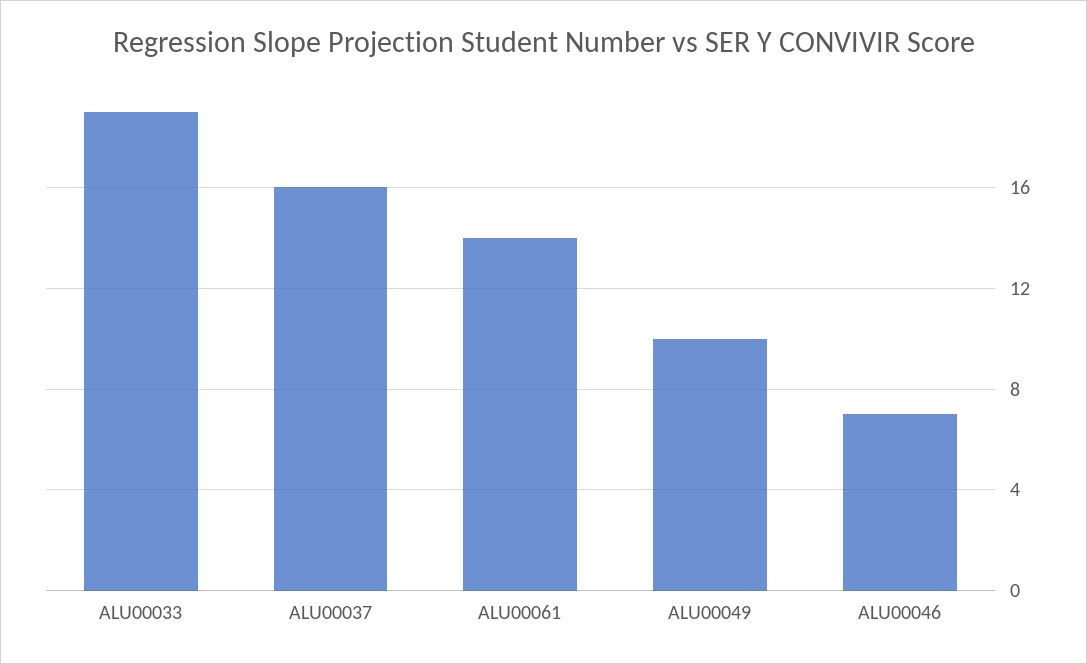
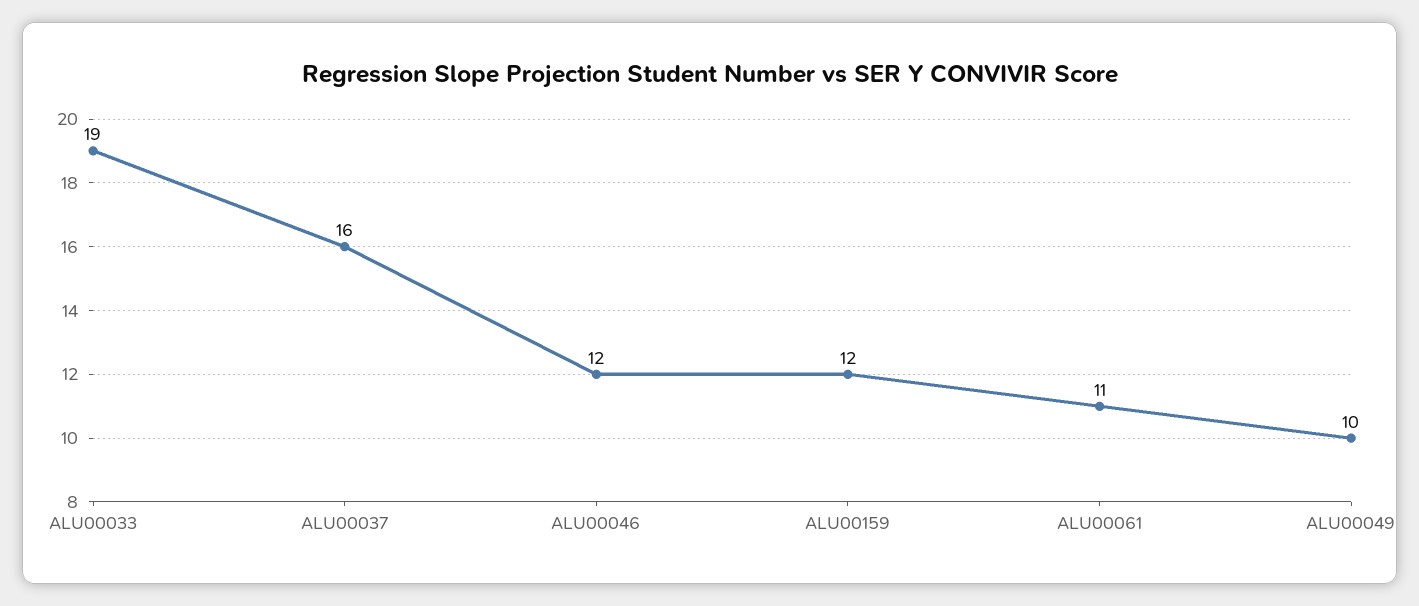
  {
    "ALU00033": 19,
    "ALU00037": 16,
-   "ALU00061": 14,
+   "ALU00061": 11,
    "ALU00049": 10,
-   "ALU00046": 7
+   "ALU00046": 12,
+   "ALU00159": 12
  }

